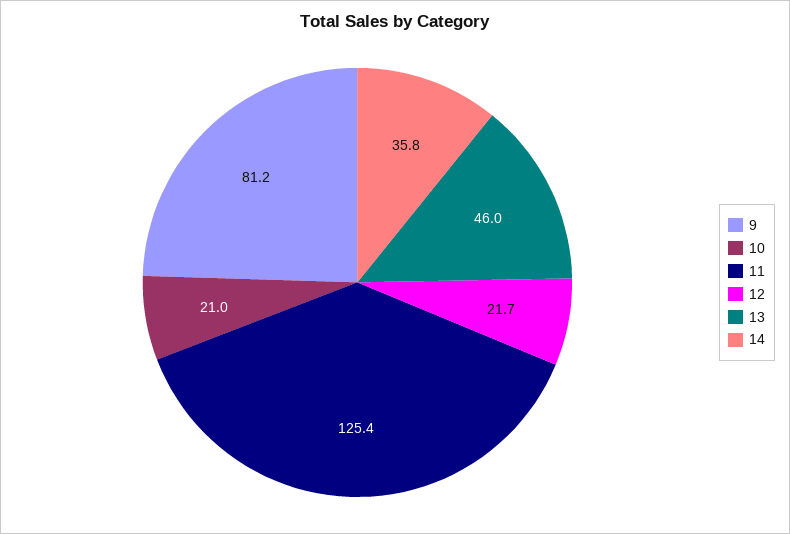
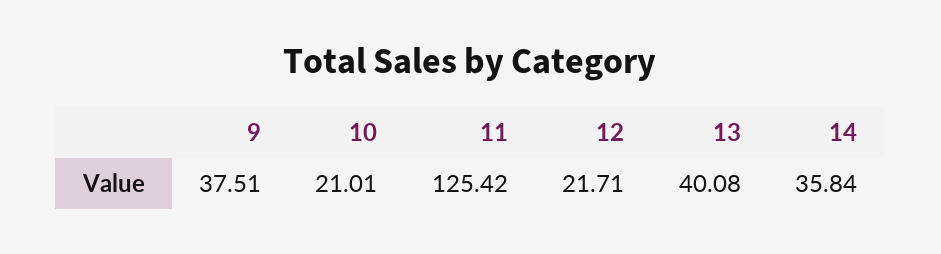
  {
-   "9": 81.2,
+   "9": 37.51,
    "10": 21.01,
    "11": 125.42,
    "12": 21.71,
-   "13": 46,
+   "13": 40.08,
    "14": 35.84
  }

